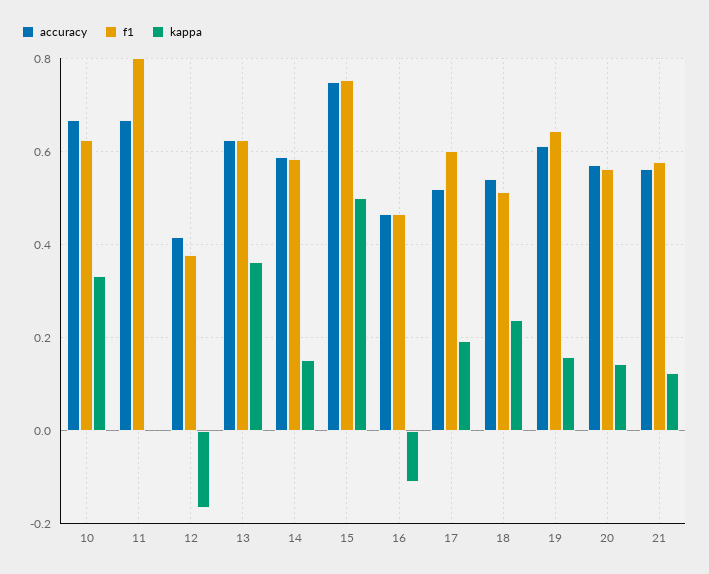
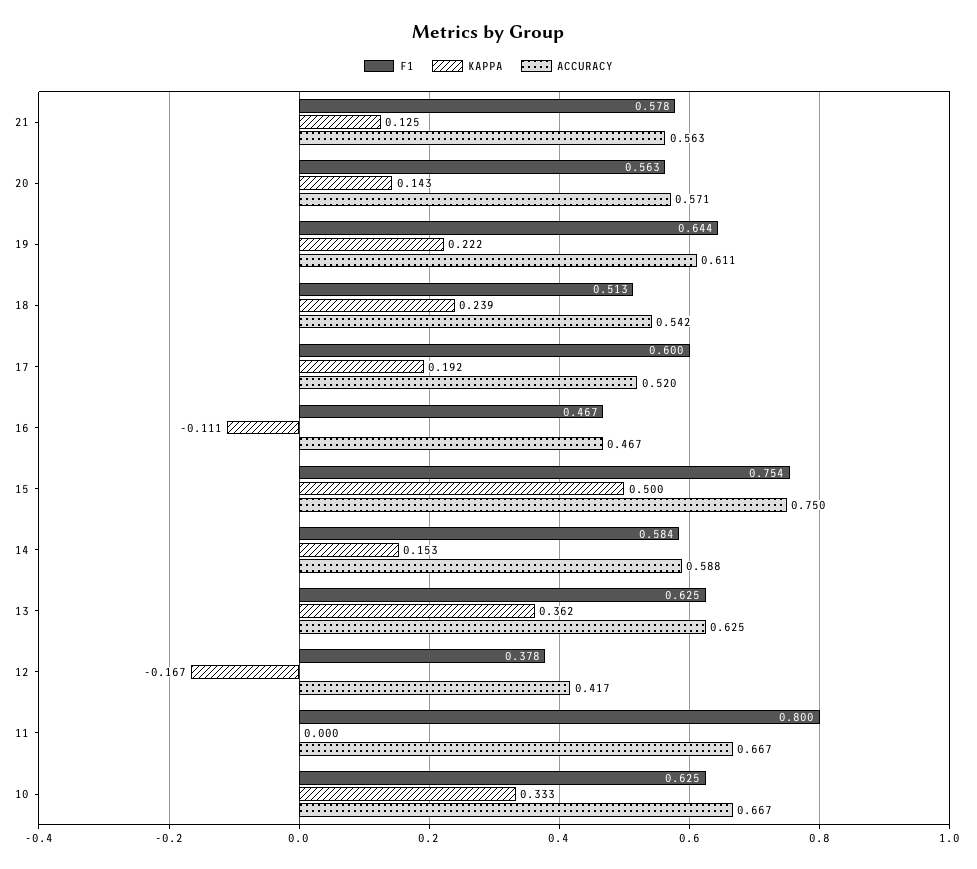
  {
    "accuracy": {
      "10": 0.667,
      "11": 0.667,
      "12": 0.417,
      "13": 0.625,
      "14": 0.588,
      "15": 0.75,
      "16": 0.467,
      "17": 0.52,
      "18": 0.542,
      "19": 0.611,
      "20": 0.571,
      "21": 0.563
    },
    "f1": {
      "10": 0.625,
      "11": 0.8,
      "12": 0.378,
      "13": 0.625,
      "14": 0.584,
      "15": 0.754,
      "16": 0.467,
      "17": 0.6,
      "18": 0.513,
      "19": 0.644,
      "20": 0.563,
      "21": 0.578
    },
    "kappa": {
      "10": 0.333,
      "11": 0,
      "12": -0.167,
      "13": 0.362,
      "14": 0.153,
      "15": 0.5,
      "16": -0.111,
      "17": 0.192,
      "18": 0.239,
-     "19": 0.16,
+     "19": 0.222,
      "20": 0.143,
      "21": 0.125
    }
  }

